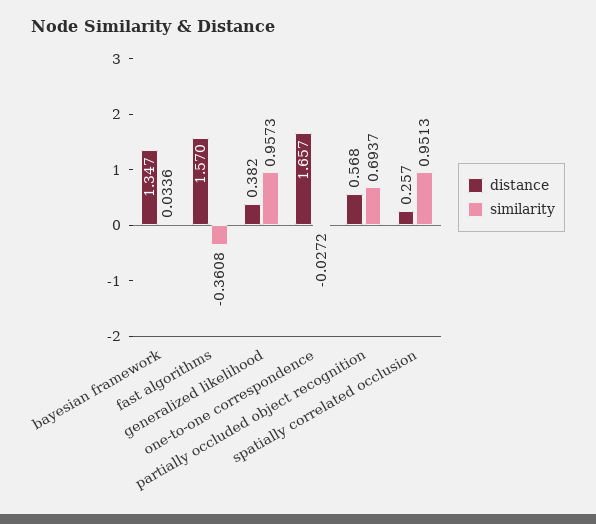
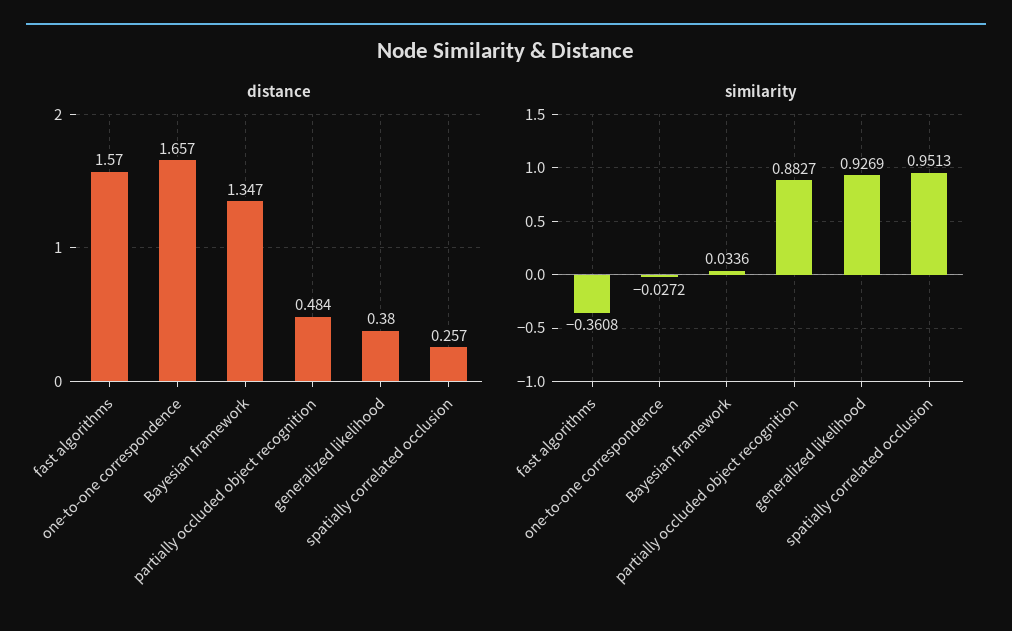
  {
    "distance": {
      "bayesian framework": 1.347,
      "fast algorithms": 1.57,
-     "generalized likelihood": 0.382,
+     "generalized likelihood": 0.38,
      "one-to-one correspondence": 1.657,
-     "partially occluded object recognition": 0.568,
+     "partially occluded object recognition": 0.484,
      "spatially correlated occlusion": 0.257
    },
    "similarity": {
      "bayesian framework": 0.0336,
      "fast algorithms": -0.3608,
-     "generalized likelihood": 0.9573,
+     "generalized likelihood": 0.9269,
      "one-to-one correspondence": -0.0272,
-     "partially occluded object recognition": 0.6937,
+     "partially occluded object recognition": 0.8827,
      "spatially correlated occlusion": 0.9513
    }
  }

